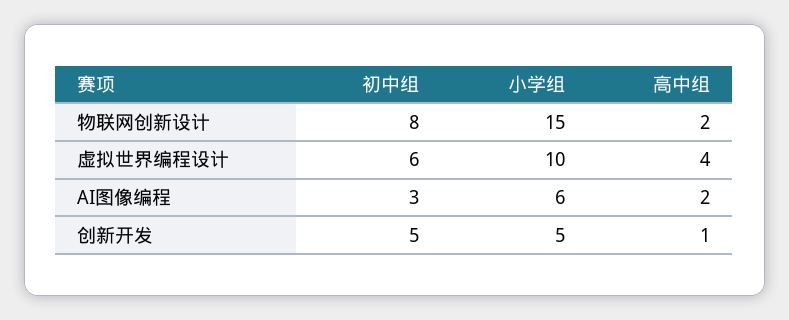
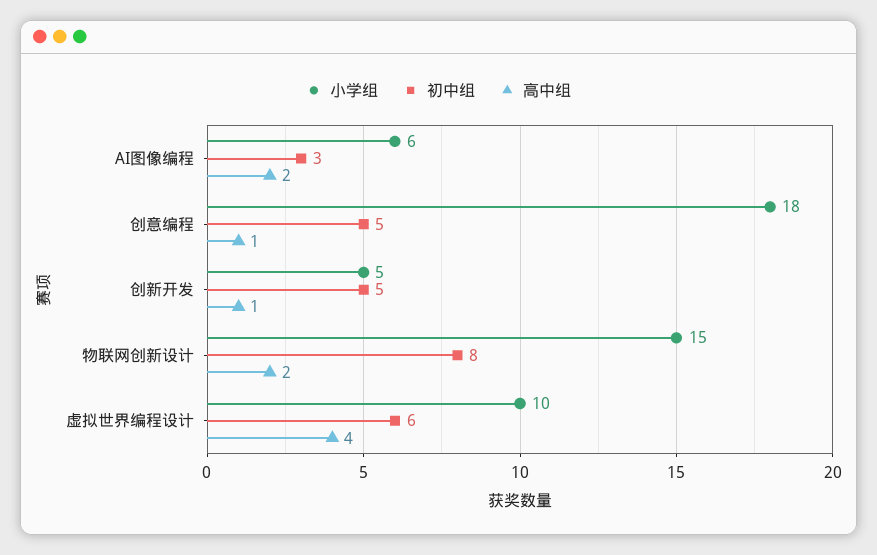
  {
    "初中组": {
      "物联网创新设计": 8,
      "虚拟世界编程设计": 6,
      "AI图像编程": 3,
-     "创新开发": 5
+     "创新开发": 5,
+     "创意编程": 5
    },
    "小学组": {
      "物联网创新设计": 15,
      "虚拟世界编程设计": 10,
      "AI图像编程": 6,
-     "创新开发": 5
+     "创新开发": 5,
+     "创意编程": 18
    },
    "高中组": {
      "物联网创新设计": 2,
      "虚拟世界编程设计": 4,
      "AI图像编程": 2,
-     "创新开发": 1
+     "创新开发": 1,
+     "创意编程": 1
    }
  }

